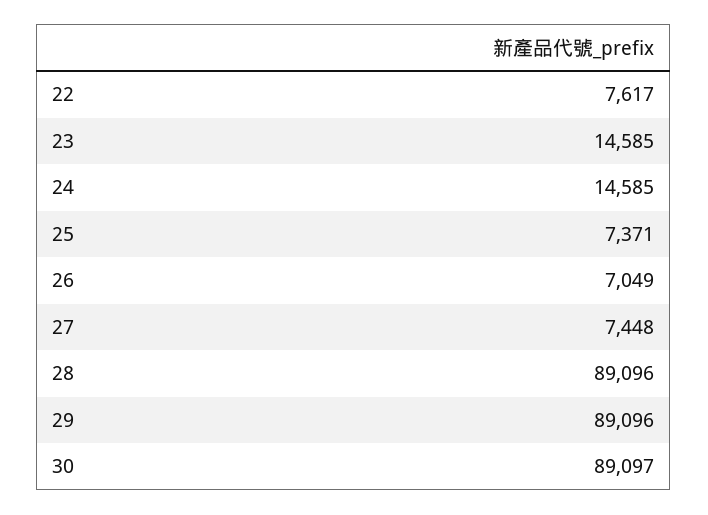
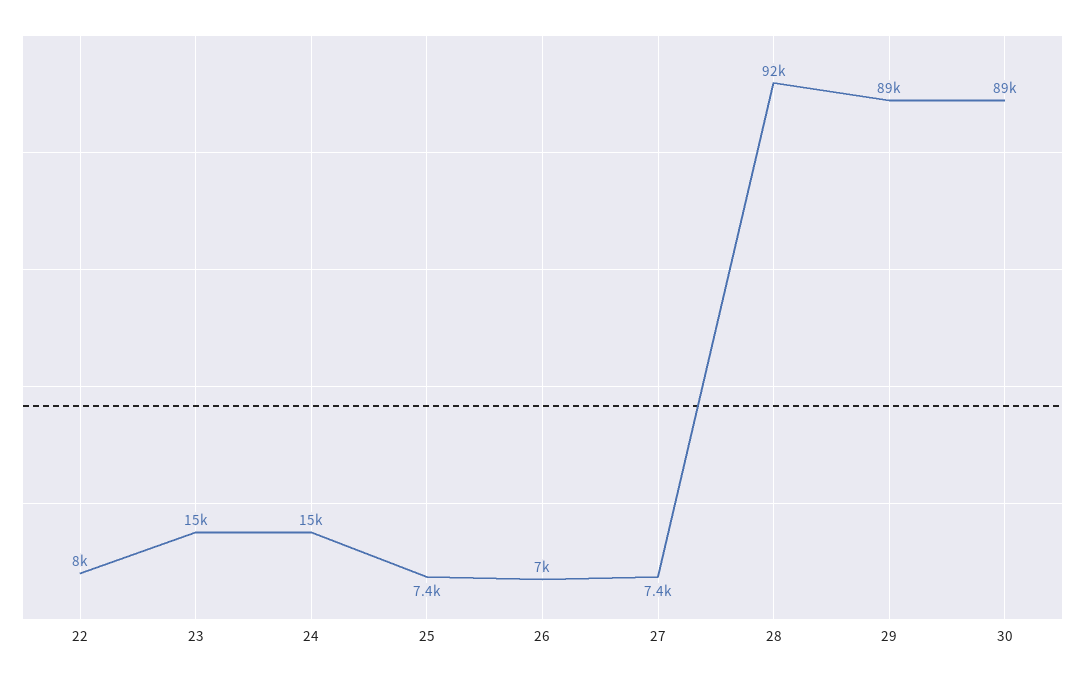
  {
-   "22": 7617,
+   "22": 8000,
    "23": 14585,
    "24": 14585,
    "25": 7371,
    "26": 7049,
    "27": 7448,
-   "28": 89096,
+   "28": 92000,
    "29": 89096,
    "30": 89097
  }

